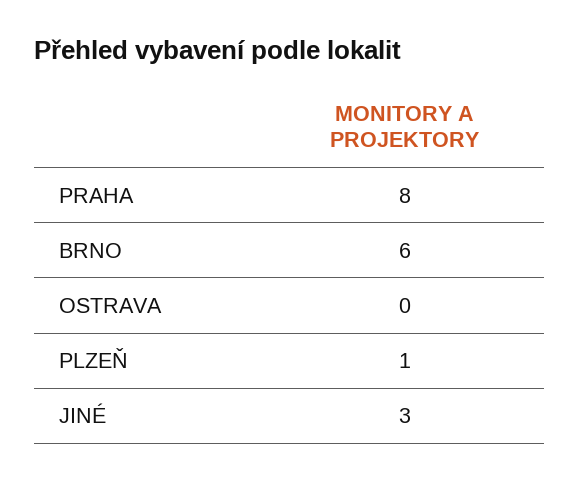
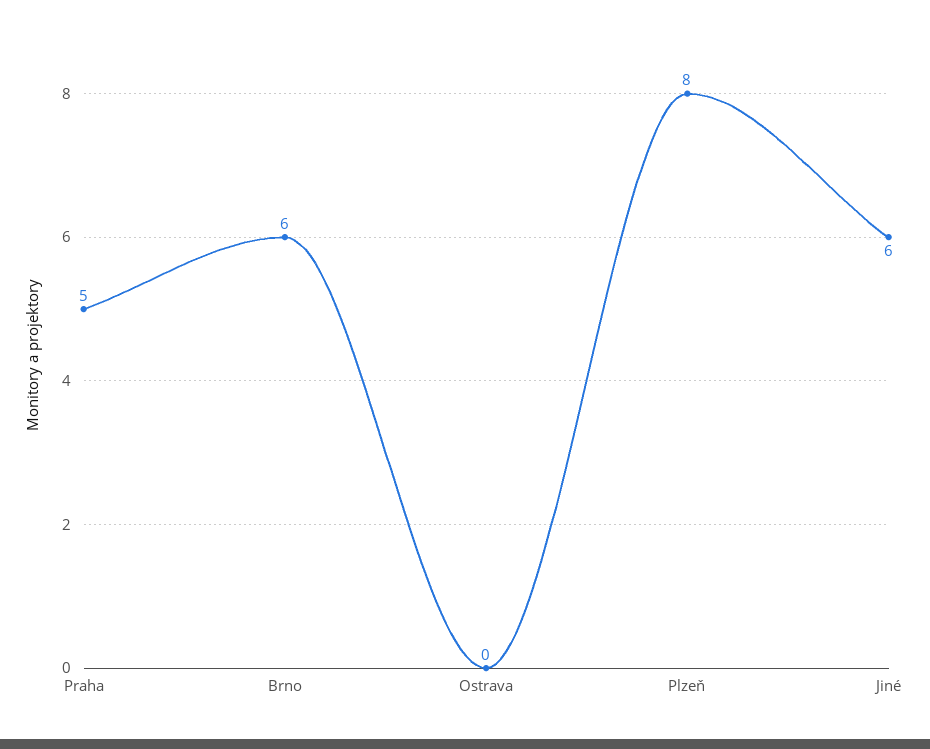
  {
-   "PRAHA": 8,
+   "PRAHA": 5,
    "BRNO": 6,
    "OSTRAVA": 0,
-   "PLZEŇ": 1,
+   "PLZEŇ": 8,
-   "JINÉ": 3
+   "JINÉ": 6
  }

